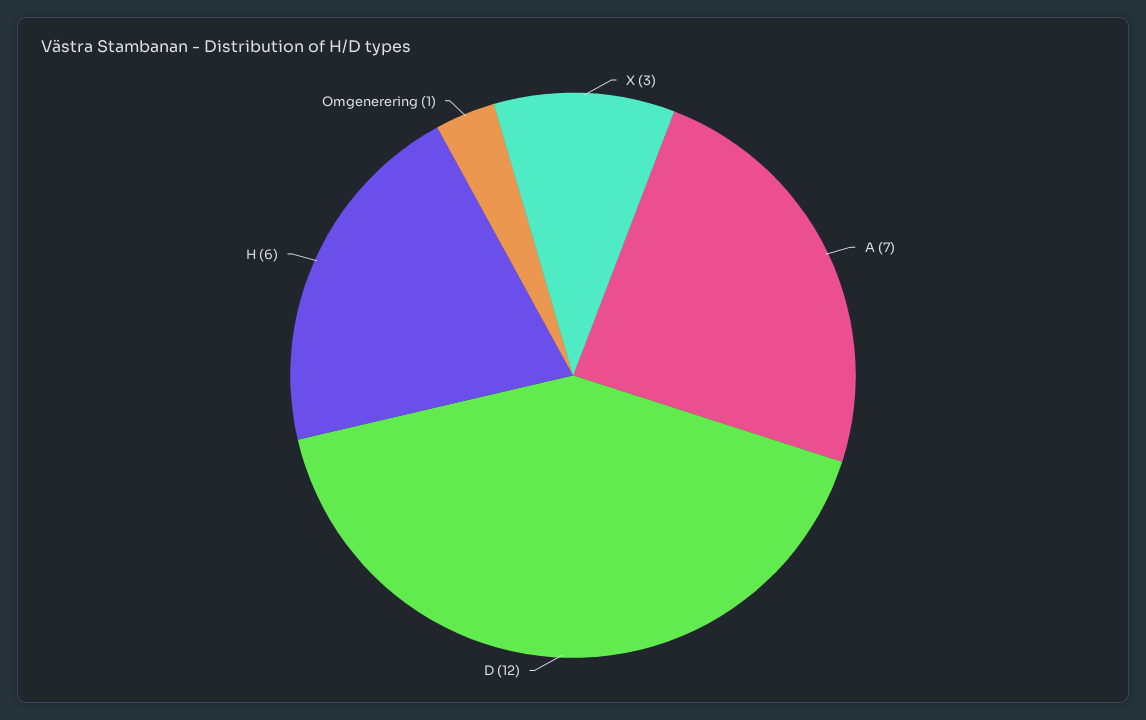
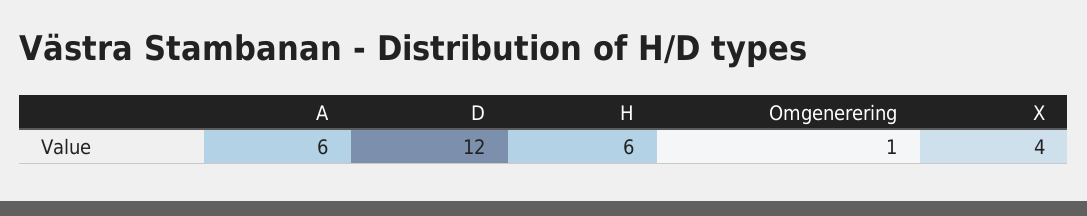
  {
-   "X": 3,
+   "X": 4,
-   "A": 7,
+   "A": 6,
    "D": 12,
    "H": 6,
    "Omgenerering": 1
  }

